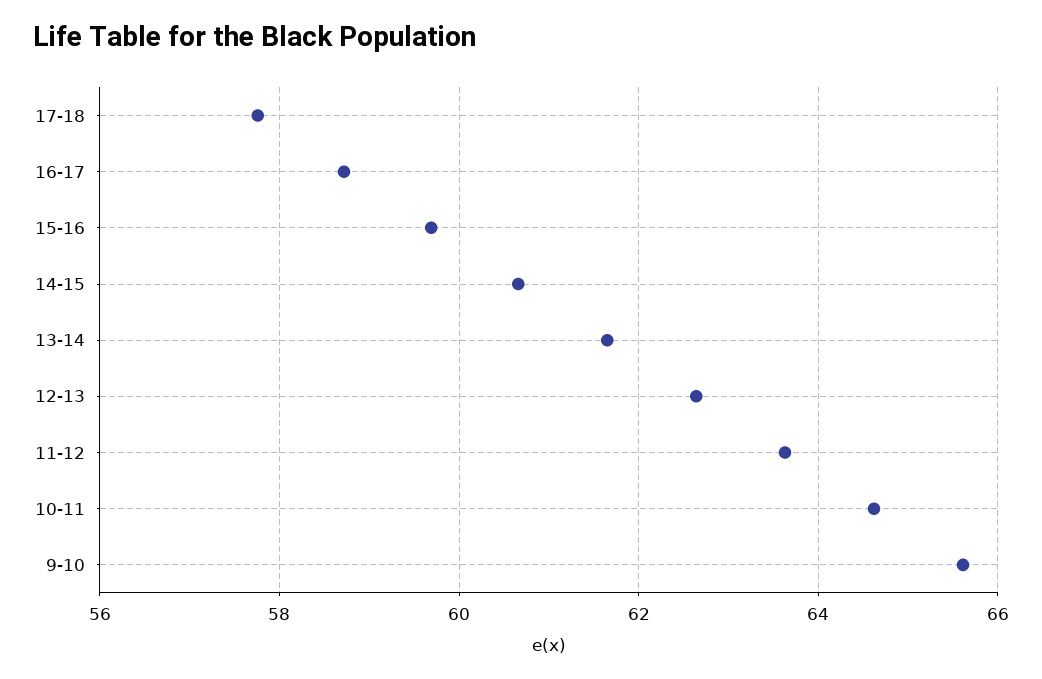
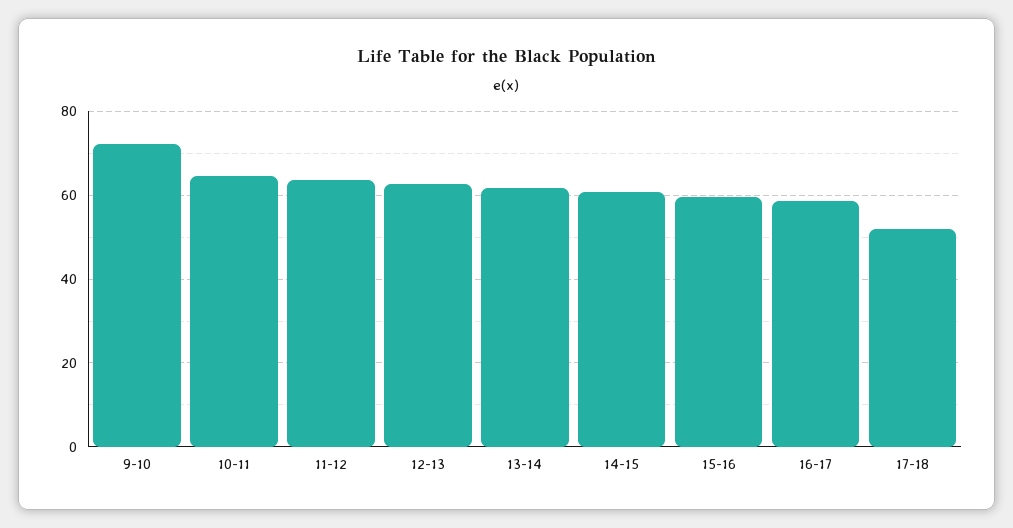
  {
-   "17-18": 57.8,
+   "17-18": 52,
    "16-17": 58.8,
    "15-16": 59.6,
    "14-15": 60.6,
    "13-14": 61.6,
    "12-13": 62.6,
    "11-12": 63.6,
    "10-11": 64.6,
-   "9-10": 65.6
+   "9-10": 72
  }

